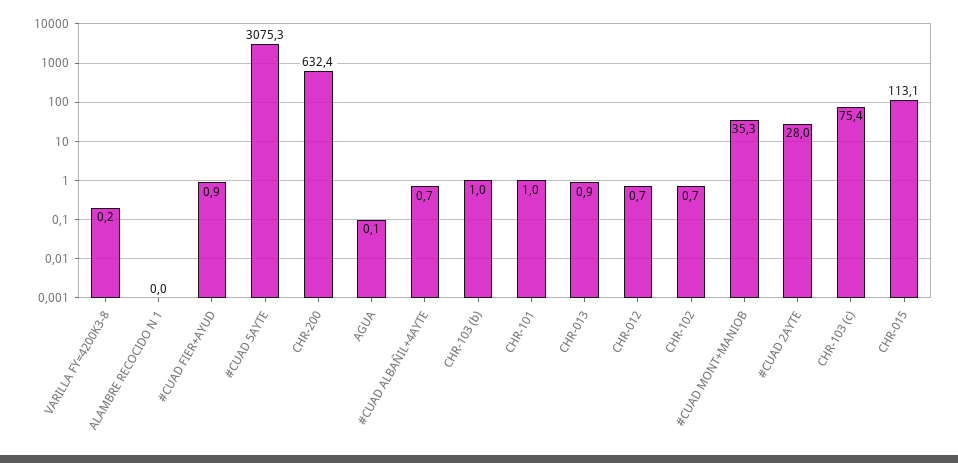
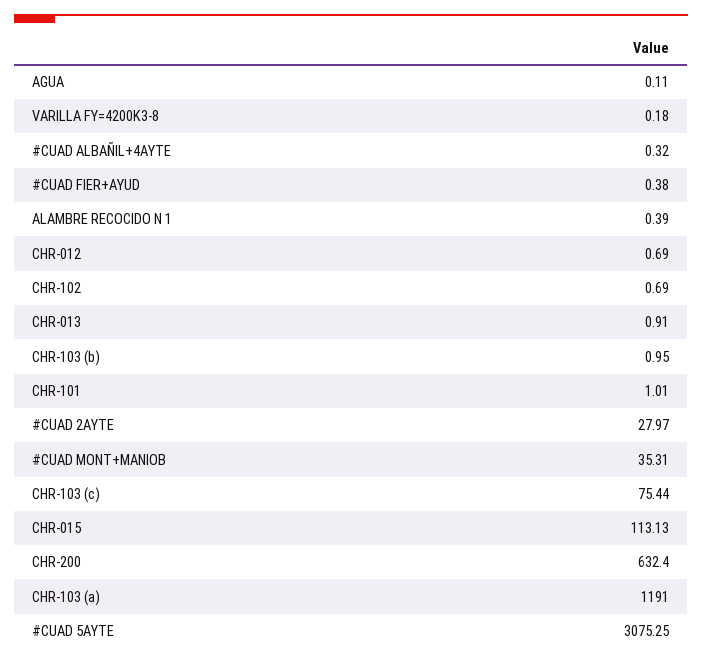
  {
    "VARILLA FY=4200K3-8": 0.18,
-   "ALAMBRE RECOCIDO N 1": 0,
+   "ALAMBRE RECOCIDO N 1": 0.39,
-   "#CUAD FIER+AYUD": 0.9,
+   "#CUAD FIER+AYUD": 0.38,
    "#CUAD 5AYTE": 3075.25,
    "CHR-200": 632.4,
    "AGUA": 0.11,
-   "#CUAD ALBAÑIL+4AYTE": 0.7,
+   "#CUAD ALBAÑIL+4AYTE": 0.32,
    "CHR-103 (b)": 0.95,
    "CHR-101": 1.01,
    "CHR-013": 0.91,
    "CHR-012": 0.69,
    "CHR-102": 0.69,
    "#CUAD MONT+MANIOB": 35.31,
    "#CUAD 2AYTE": 27.97,
    "CHR-103 (c)": 75.44,
-   "CHR-015": 113.13
+   "CHR-015": 113.13,
+   "CHR-103 (a)": 1191
  }

